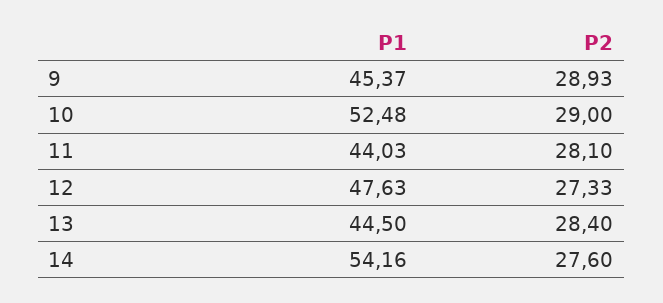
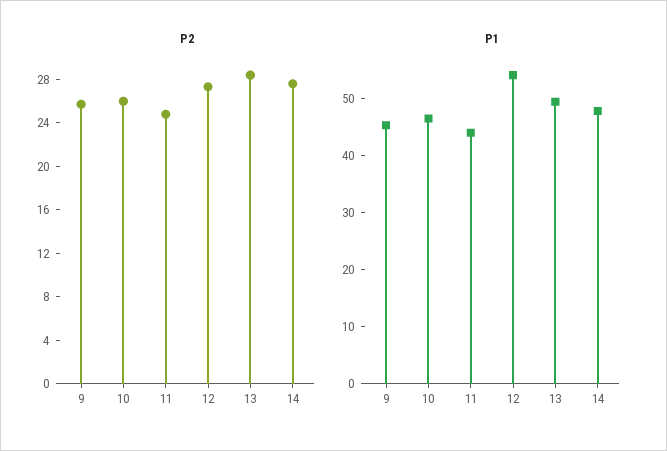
  {
    "P1": {
      "9": 45.37,
-     "10": 52.48,
+     "10": 46,
      "11": 44.03,
-     "12": 47.63,
+     "12": 54,
-     "13": 44.5,
+     "13": 50,
-     "14": 54.16
+     "14": 48
    },
    "P2": {
-     "9": 28.93,
+     "9": 26,
-     "10": 29,
+     "10": 26,
-     "11": 28.1,
+     "11": 25,
      "12": 27.33,
      "13": 28.4,
      "14": 27.6
    }
  }

